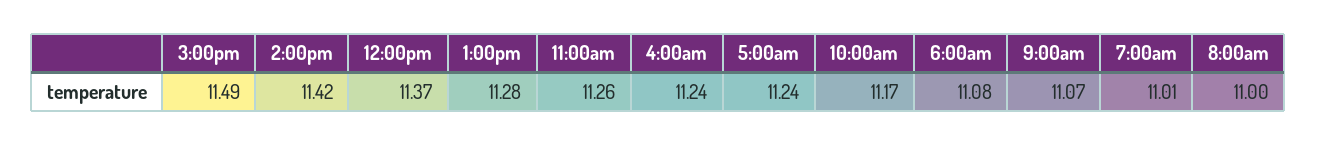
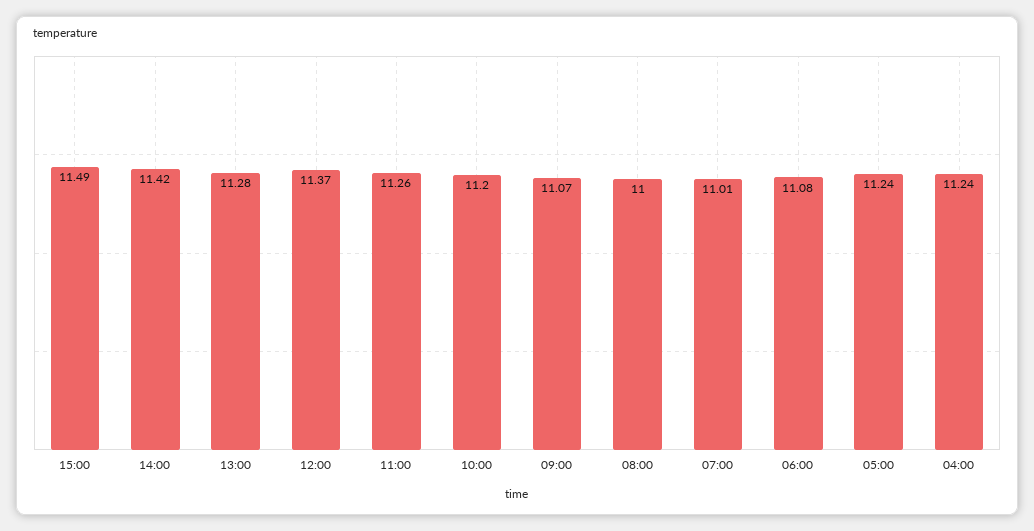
  {
    "3:00pm": 11.49,
    "2:00pm": 11.42,
    "12:00pm": 11.37,
    "1:00pm": 11.28,
    "11:00am": 11.26,
    "4:00am": 11.24,
    "5:00am": 11.24,
-   "10:00am": 11.17,
+   "10:00am": 11.2,
    "6:00am": 11.08,
    "9:00am": 11.07,
    "7:00am": 11.01,
    "8:00am": 11
  }

